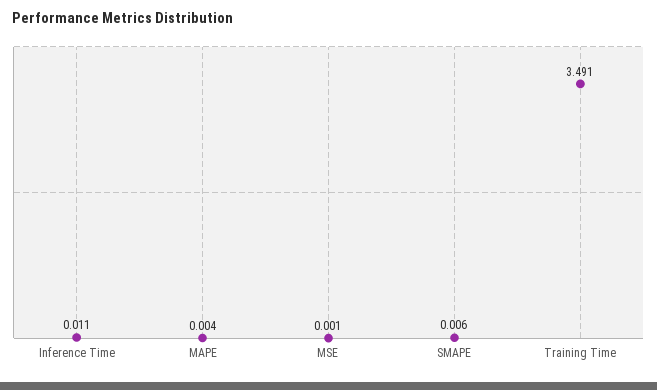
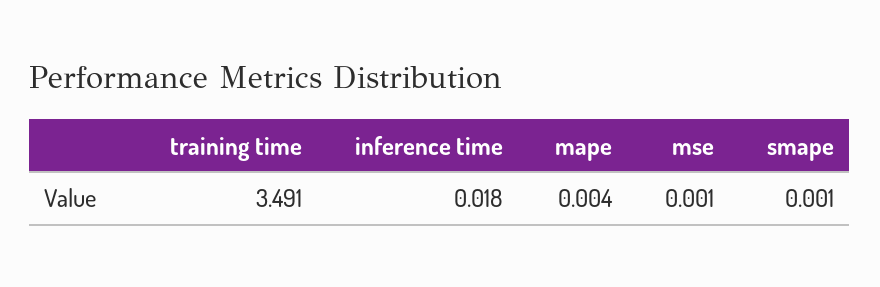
  {
-   "Inference Time": 0.011,
+   "Inference Time": 0.018,
    "MAPE": 0.004,
    "MSE": 0.001,
-   "SMAPE": 0.006,
+   "SMAPE": 0.001,
    "Training Time": 3.491
  }

